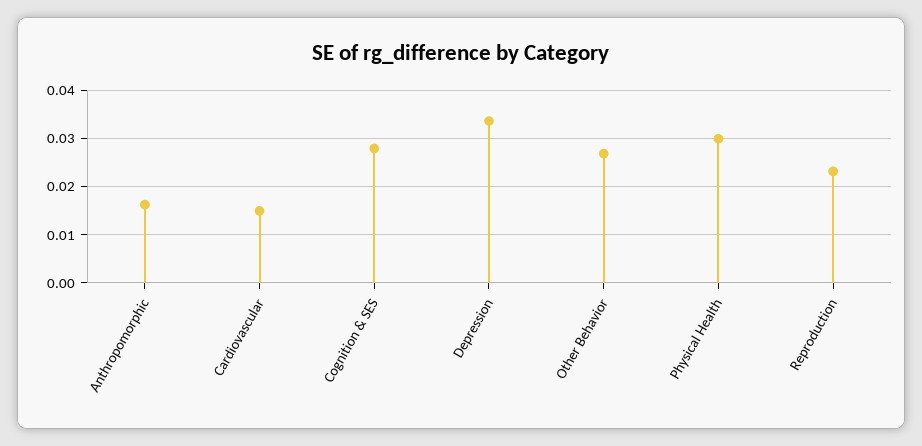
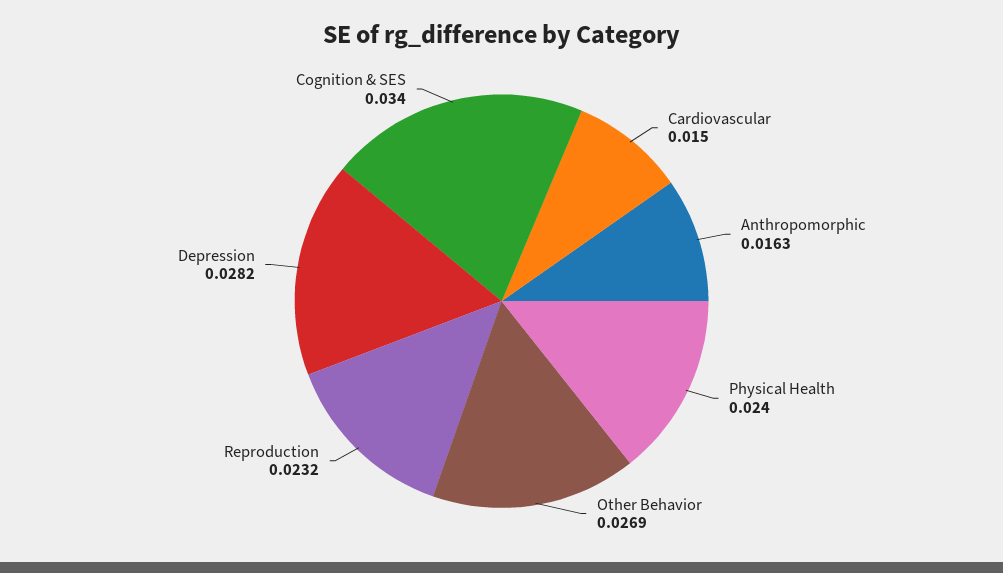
  {
    "Anthropomorphic": 0.0163,
    "Cardiovascular": 0.015,
-   "Cognition & SES": 0.028,
+   "Cognition & SES": 0.034,
-   "Depression": 0.034,
+   "Depression": 0.0282,
    "Other Behavior": 0.0269,
-   "Physical Health": 0.03,
+   "Physical Health": 0.024,
    "Reproduction": 0.0232
  }

